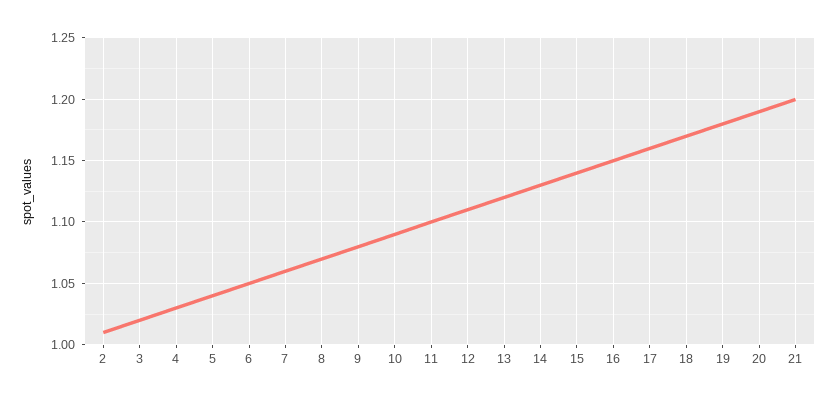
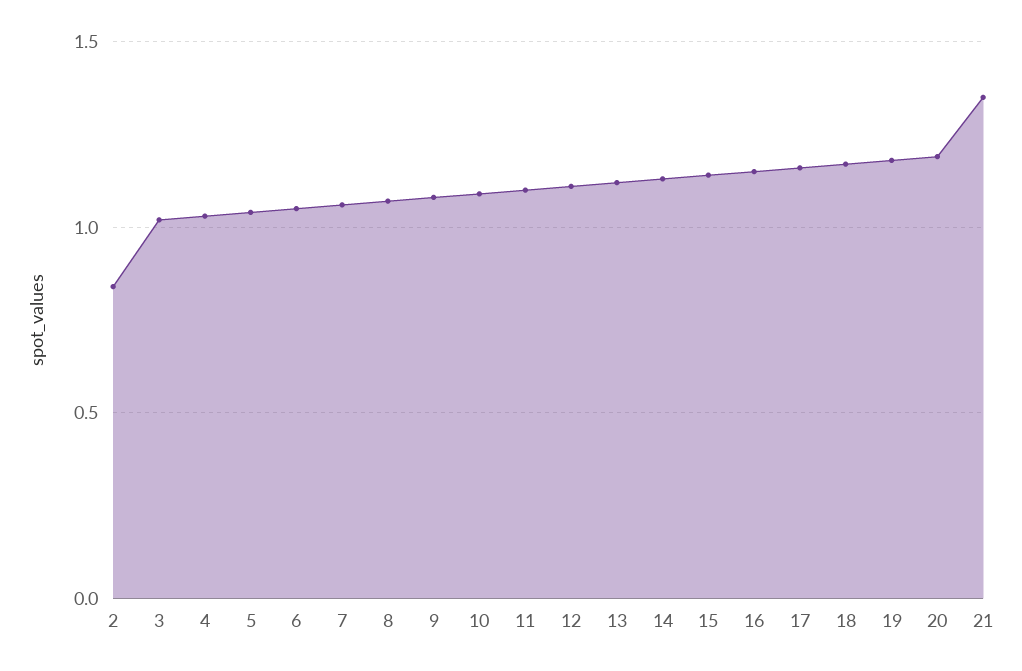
  {
-   "2": 1.01,
+   "2": 0.85,
    "3": 1.02,
    "4": 1.03,
    "5": 1.04,
    "6": 1.05,
    "7": 1.06,
    "8": 1.07,
    "9": 1.08,
    "10": 1.09,
    "11": 1.1,
    "12": 1.11,
    "13": 1.12,
    "14": 1.13,
    "15": 1.14,
    "16": 1.15,
    "17": 1.16,
    "18": 1.17,
    "19": 1.18,
    "20": 1.19,
-   "21": 1.2
+   "21": 1.35
  }

